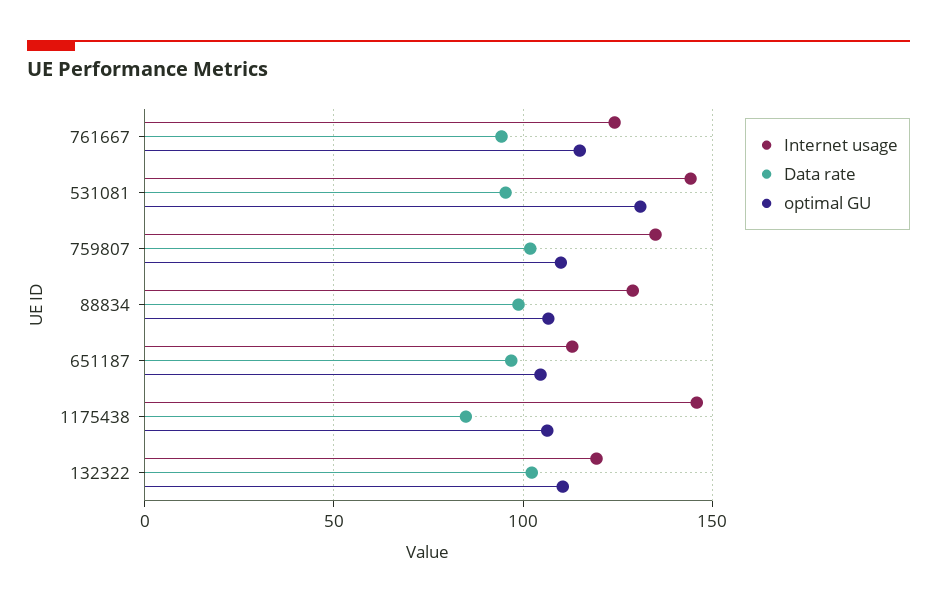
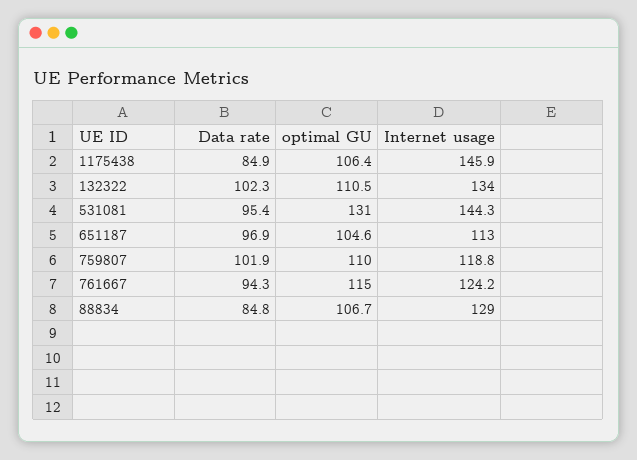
  {
    "Internet usage": {
      "761667": 124.2,
      "531081": 144.3,
-     "759807": 135,
+     "759807": 118.8,
      "88834": 129,
      "651187": 113,
      "1175438": 145.9,
-     "132322": 120
+     "132322": 134
    },
    "Data rate": {
      "761667": 94.3,
      "531081": 95.4,
      "759807": 101.9,
-     "88834": 100,
+     "88834": 84.8,
      "651187": 96.9,
      "1175438": 84.9,
      "132322": 102.3
    },
    "optimal GU": {
      "761667": 115,
      "531081": 131,
      "759807": 110,
      "88834": 106.7,
      "651187": 104.6,
      "1175438": 106.4,
      "132322": 110.5
    }
  }

